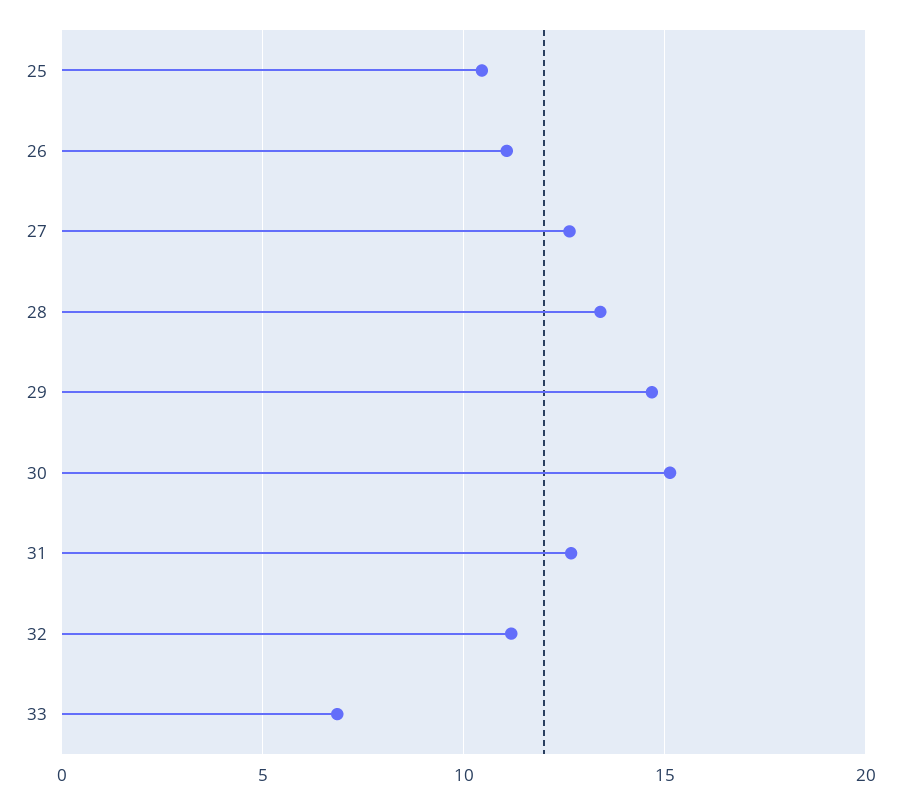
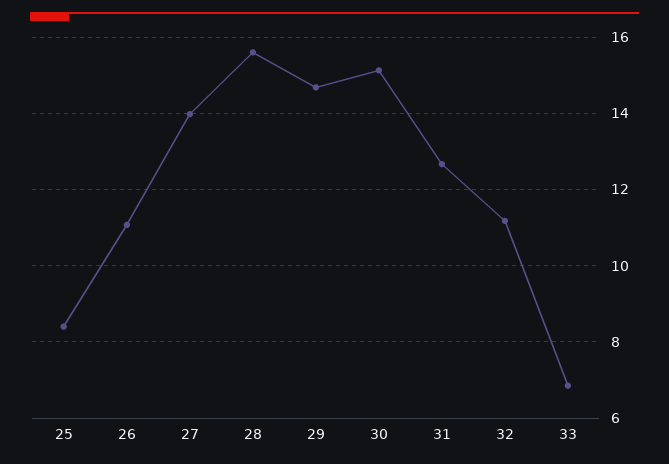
  {
-   "25": 10.5,
+   "25": 8.4,
    "26": 11,
-   "27": 12.5,
+   "27": 14,
-   "28": 13.5,
+   "28": 15.6,
    "29": 14.6,
    "30": 15.2,
    "31": 12.6,
    "32": 11.2,
    "33": 6.8
  }

